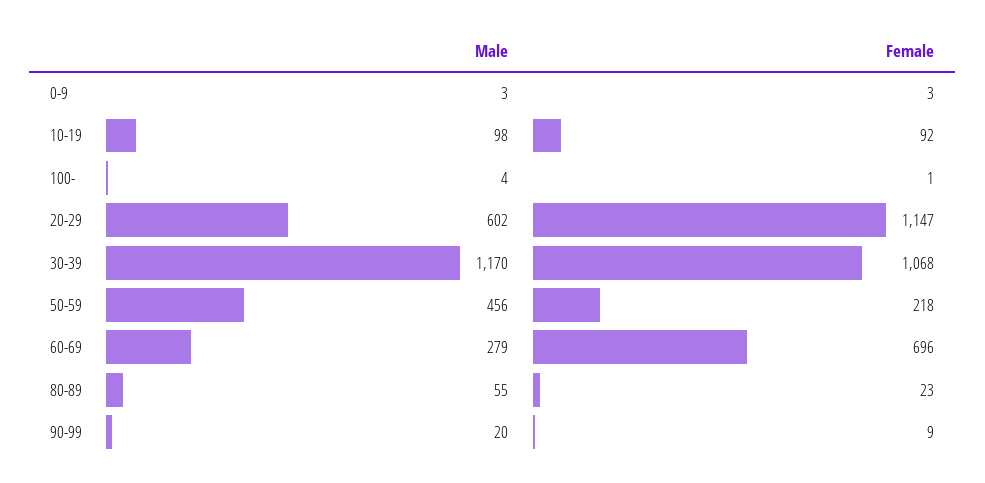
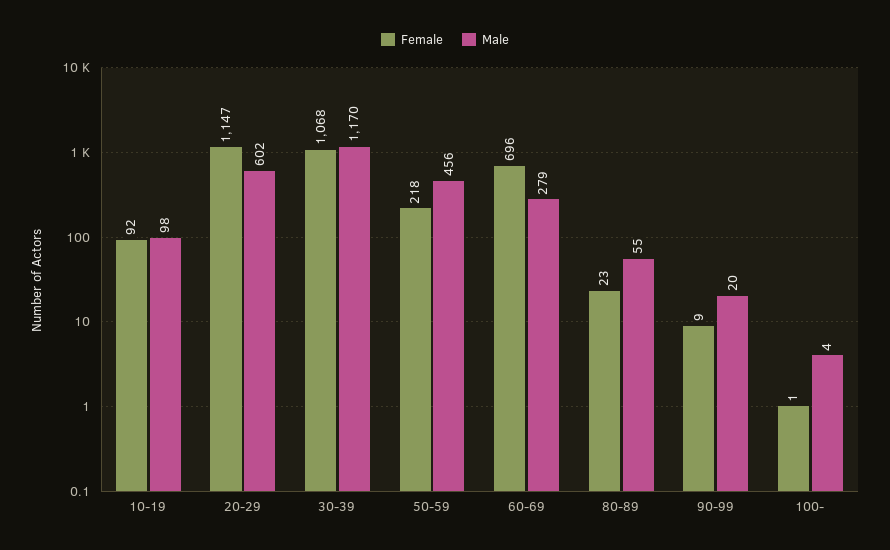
  {
    "Male": {
-     "0-9": 3,
      "10-19": 98,
      "100-": 4,
      "20-29": 602,
      "30-39": 1170,
      "50-59": 456,
      "60-69": 279,
      "80-89": 55,
      "90-99": 20
    },
    "Female": {
-     "0-9": 3,
      "10-19": 92,
      "100-": 1,
      "20-29": 1147,
      "30-39": 1068,
      "50-59": 218,
      "60-69": 696,
      "80-89": 23,
      "90-99": 9
    }
  }

